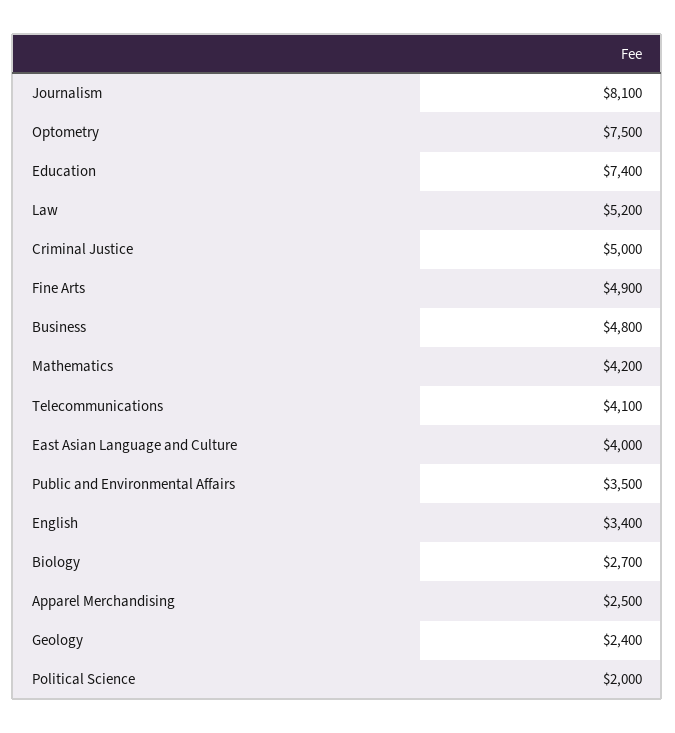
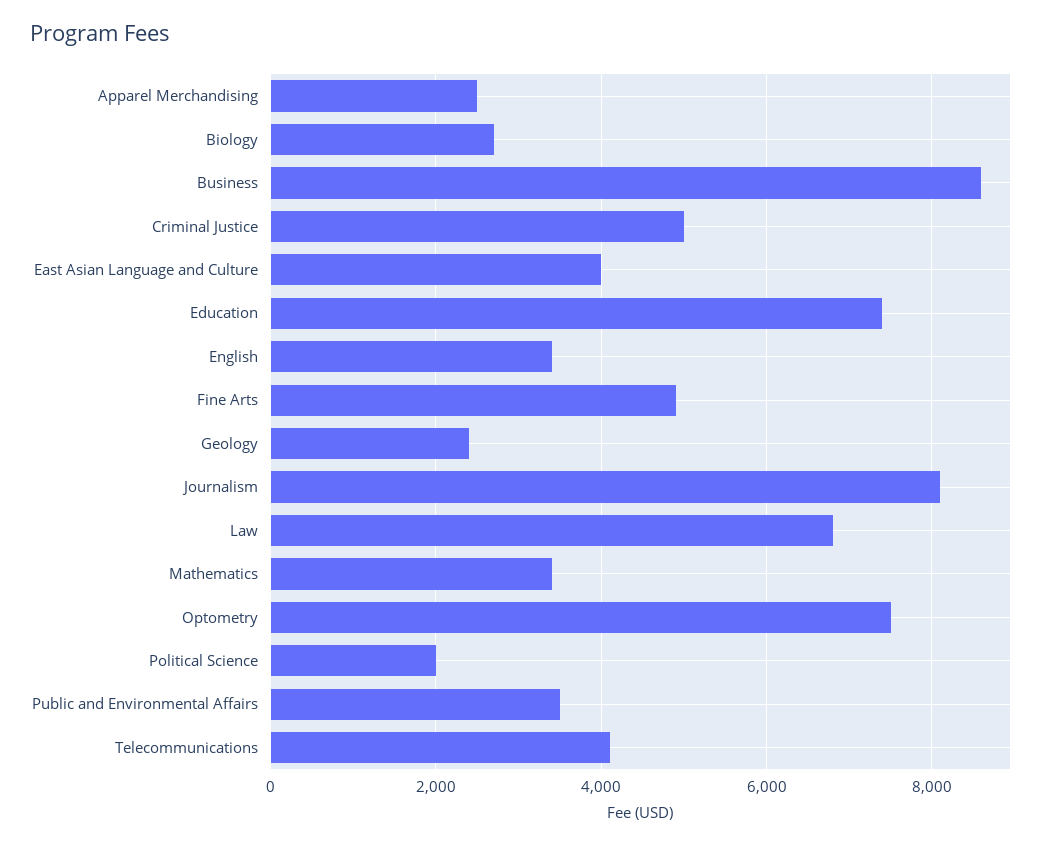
  {
    "Journalism": 8100,
    "Optometry": 7500,
    "Education": 7400,
-   "Law": 5200,
+   "Law": 6800,
    "Criminal Justice": 5000,
    "Fine Arts": 4900,
-   "Business": 4800,
+   "Business": 8600,
-   "Mathematics": 4200,
+   "Mathematics": 3400,
    "Telecommunications": 4100,
    "East Asian Language and Culture": 4000,
    "Public and Environmental Affairs": 3500,
    "English": 3400,
    "Biology": 2700,
    "Apparel Merchandising": 2500,
    "Geology": 2400,
    "Political Science": 2000
  }

